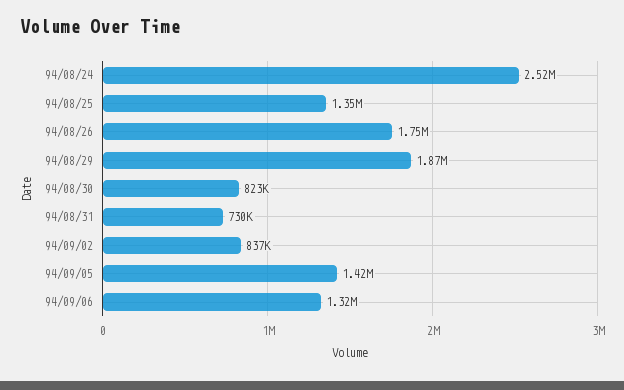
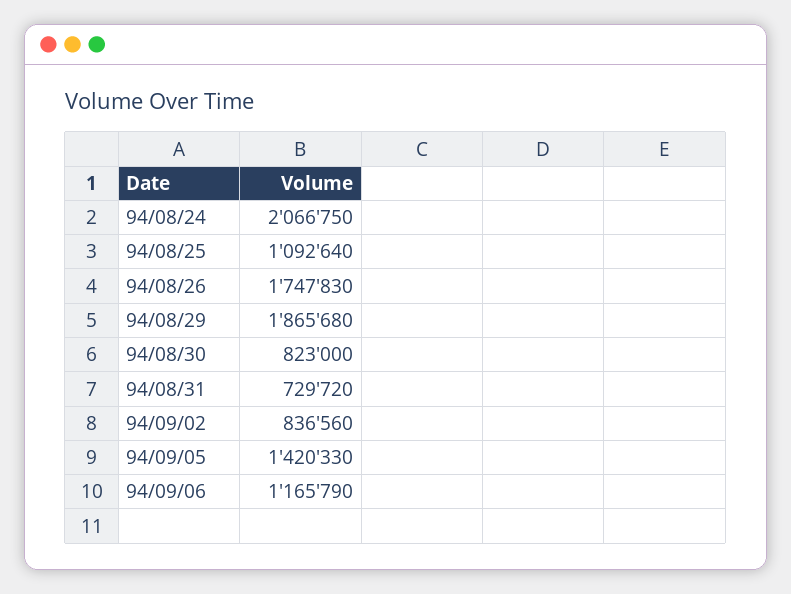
  {
-   "94/08/24": 2520000,
+   "94/08/24": 2066750,
-   "94/08/25": 1350000,
+   "94/08/25": 1092640,
    "94/08/26": 1747830,
    "94/08/29": 1865680,
    "94/08/30": 823000,
    "94/08/31": 729720,
    "94/09/02": 836560,
    "94/09/05": 1420330,
-   "94/09/06": 1320000
+   "94/09/06": 1165790
  }

